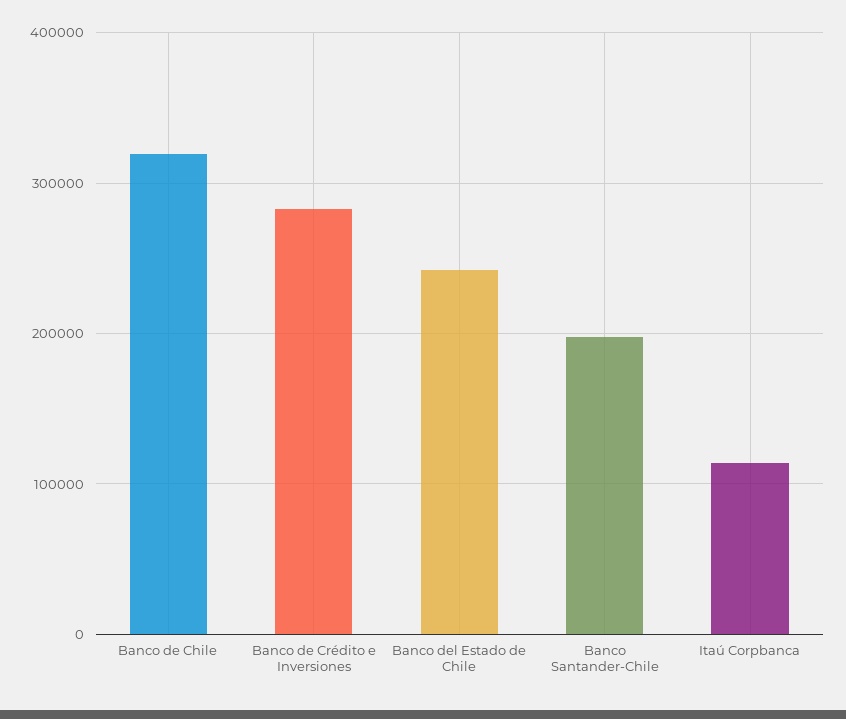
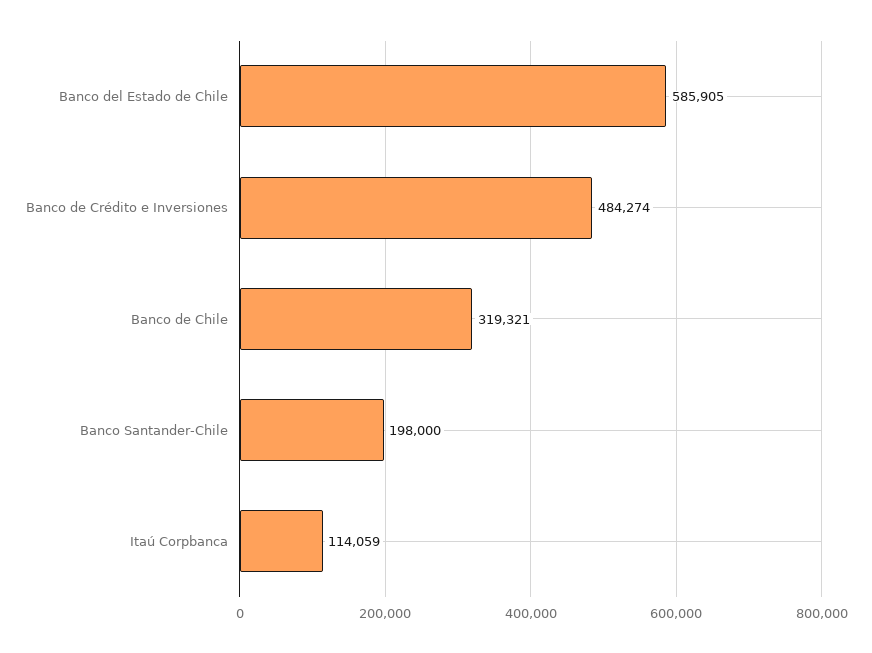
  {
    "Banco de Chile": 319321,
-   "Banco de Crédito e Inversiones": 280000,
+   "Banco de Crédito e Inversiones": 484274,
-   "Banco del Estado de Chile": 240000,
+   "Banco del Estado de Chile": 585905,
    "Banco Santander-Chile": 198000,
    "Itaú Corpbanca": 114059
  }

